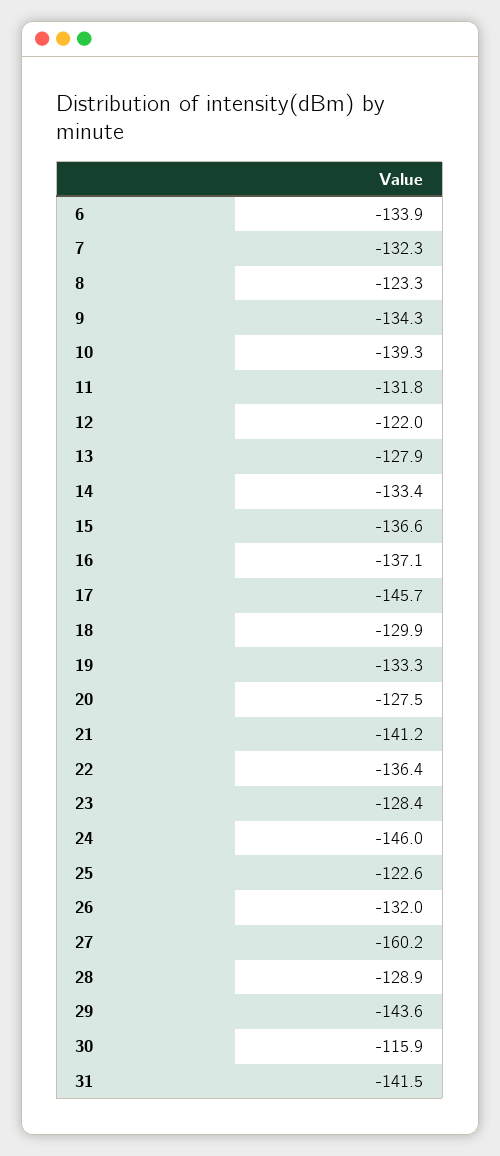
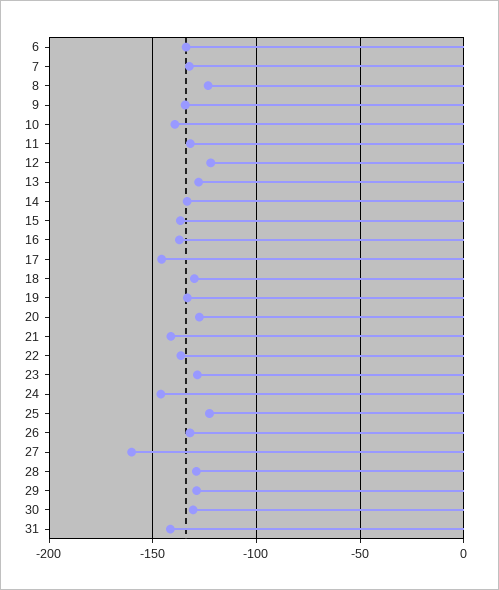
  {
    "6": -133.9,
    "7": -132.3,
    "8": -123.3,
    "9": -134.3,
    "10": -139.3,
    "11": -131.8,
    "12": -122,
    "13": -127.9,
    "14": -133.4,
    "15": -136.6,
    "16": -137.1,
    "17": -145.7,
    "18": -129.9,
    "19": -133.3,
    "20": -127.5,
    "21": -141.2,
    "22": -136.4,
    "23": -128.4,
    "24": -146,
    "25": -122.6,
    "26": -132,
    "27": -160.2,
    "28": -128.9,
-   "29": -143.6,
+   "29": -130,
-   "30": -115.9,
+   "30": -130,
    "31": -141.5
  }

